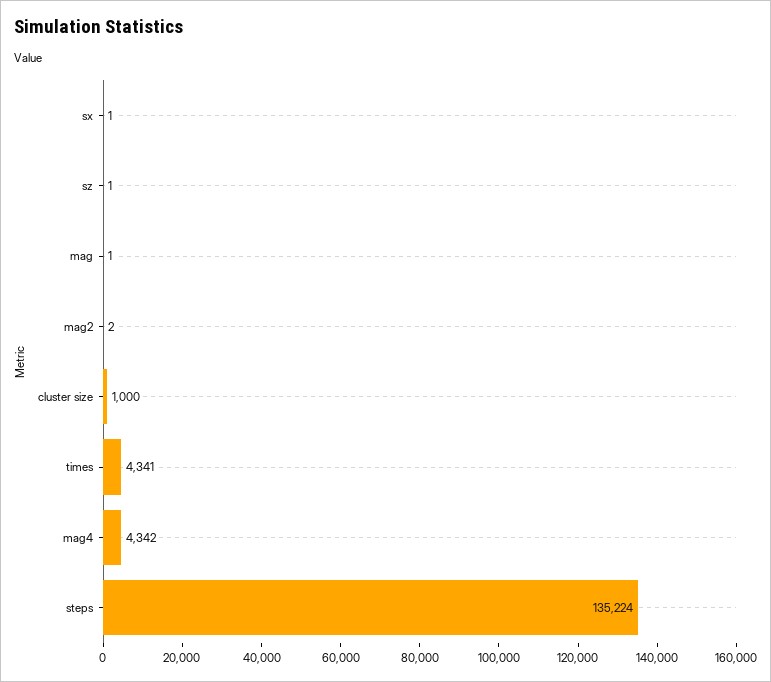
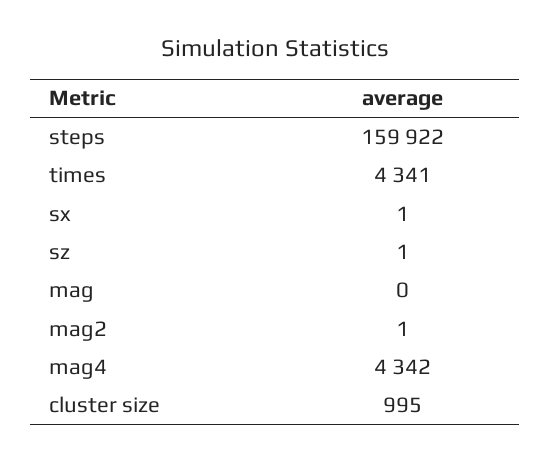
  {
    "sx": 1,
    "sz": 1,
-   "mag": 1,
+   "mag": 0,
-   "mag2": 2,
+   "mag2": 1,
-   "cluster size": 1000,
+   "cluster size": 995,
    "times": 4341,
    "mag4": 4342,
-   "steps": 135224
+   "steps": 159922
  }

